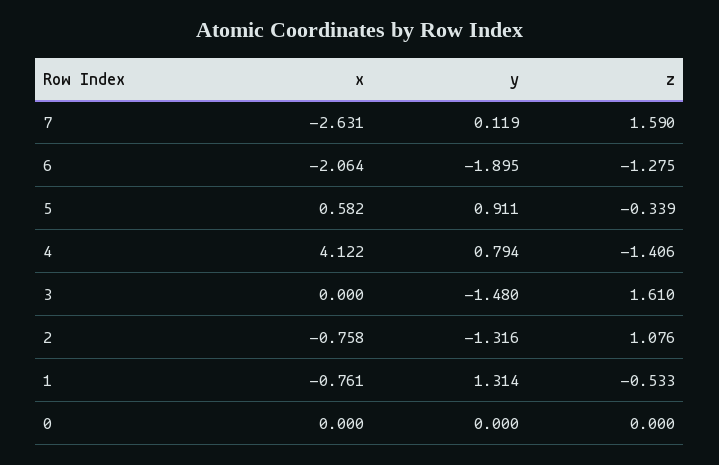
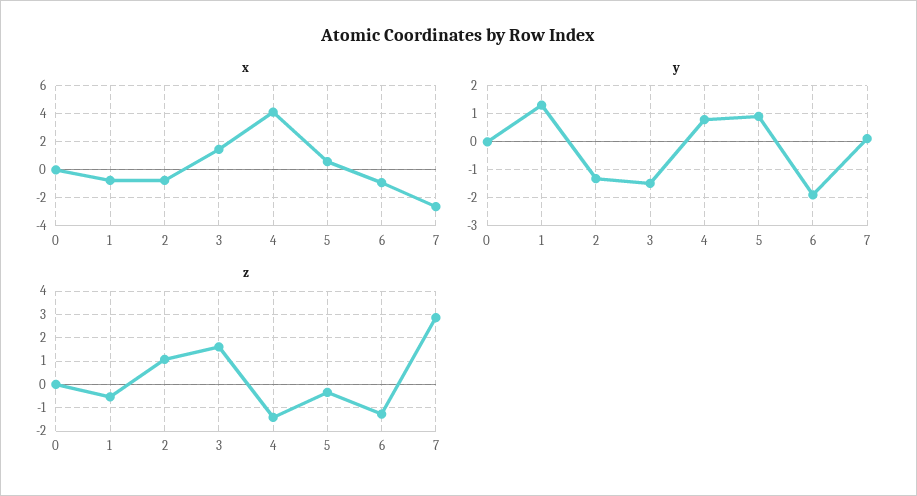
  {
    "x": {
      "7": -2.631,
-     "6": -2.064,
+     "6": -1,
      "5": 0.582,
      "4": 4.122,
-     "3": 0,
+     "3": 1.5,
      "2": -0.758,
      "1": -0.761,
      "0": 0
    },
    "y": {
      "7": 0.119,
      "6": -1.895,
      "5": 0.911,
      "4": 0.794,
      "3": -1.48,
      "2": -1.316,
      "1": 1.314,
      "0": 0
    },
    "z": {
-     "7": 1.59,
+     "7": 3,
      "6": -1.275,
      "5": -0.339,
      "4": -1.406,
      "3": 1.61,
      "2": 1.076,
      "1": -0.533,
      "0": 0
    }
  }

